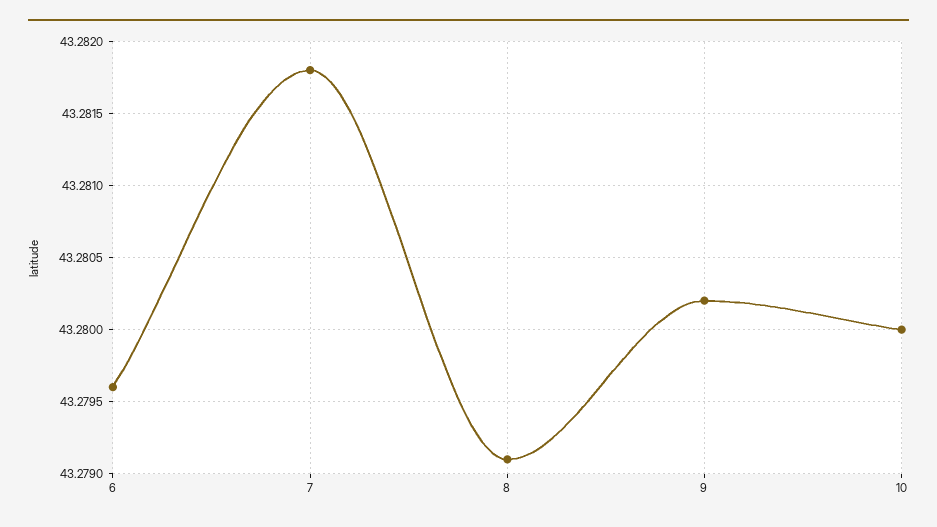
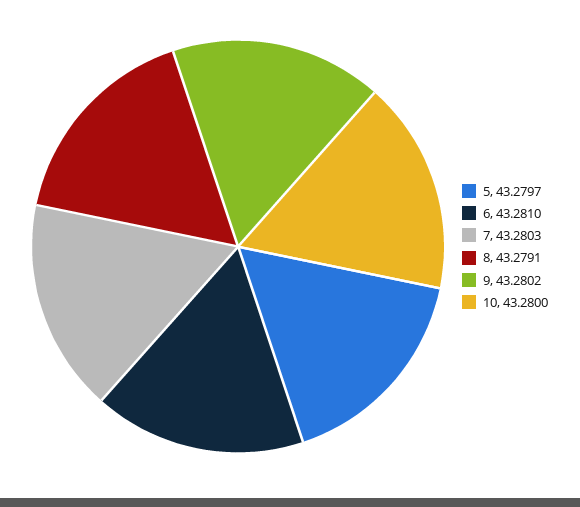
  {
-   "6": 43.2796,
+   "6": 43.281,
-   "7": 43.2818,
+   "7": 43.2803,
    "8": 43.2791,
    "9": 43.2802,
-   "10": 43.28
+   "10": 43.28,
+   "5": 43.2797
  }

